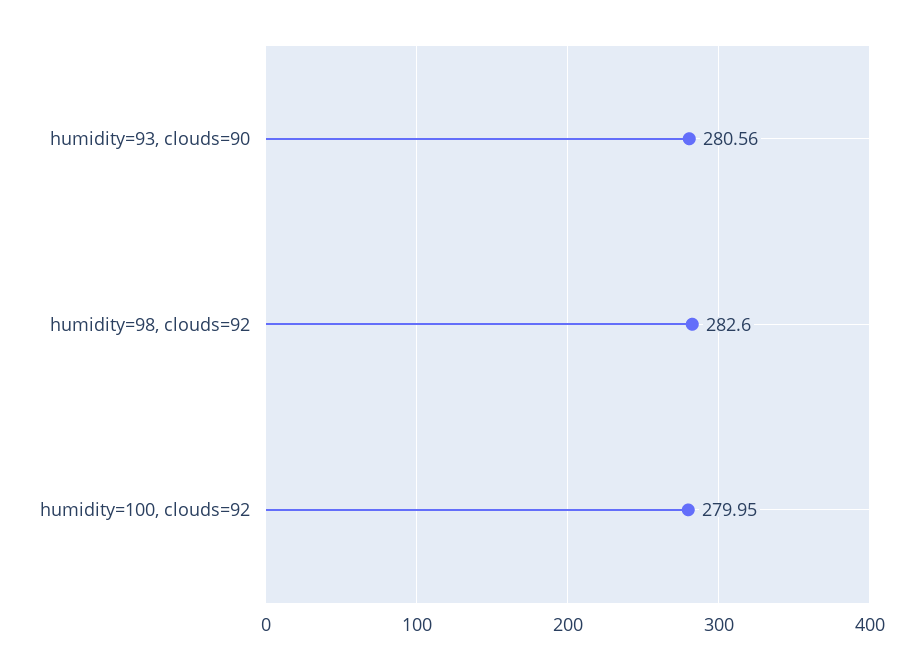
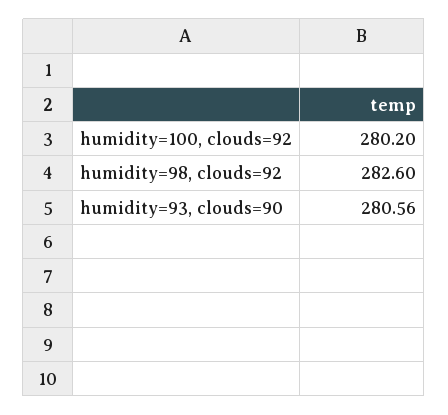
  {
    "humidity=93, clouds=90": 280.56,
    "humidity=98, clouds=92": 282.6,
-   "humidity=100, clouds=92": 279.95
+   "humidity=100, clouds=92": 280.2
  }

